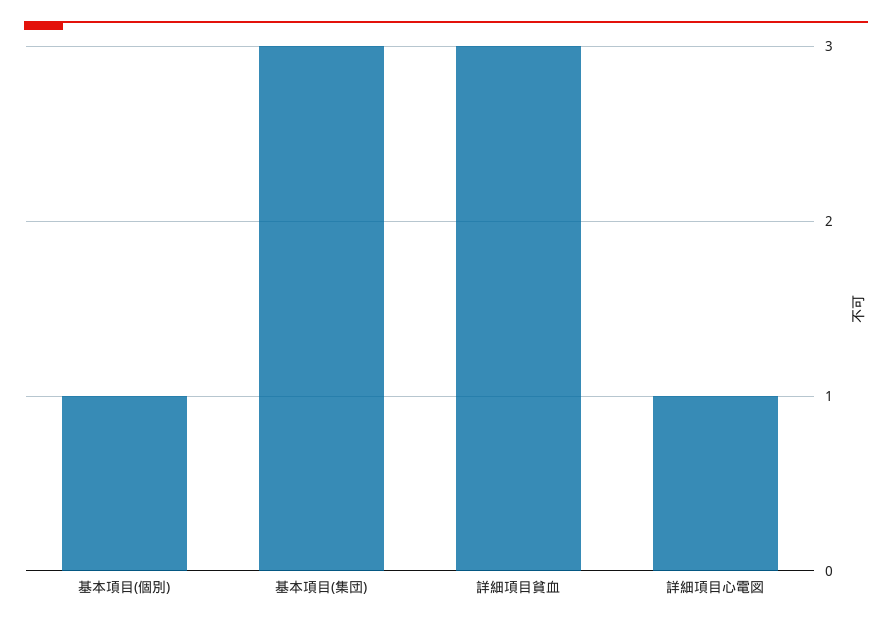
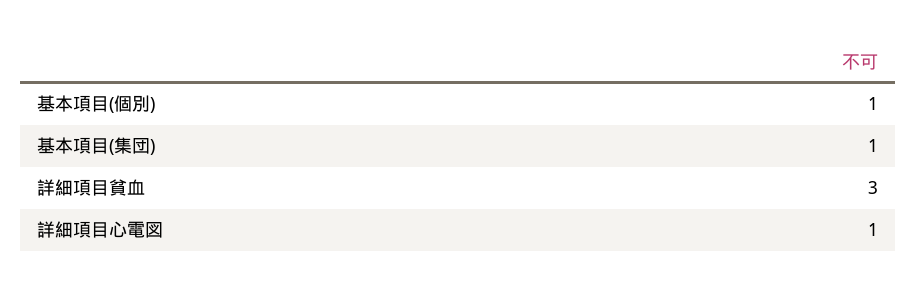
  {
    "基本項目(個別)": 1,
-   "基本項目(集団)": 3,
+   "基本項目(集団)": 1,
    "詳細項目貧血": 3,
    "詳細項目心電図": 1
  }

